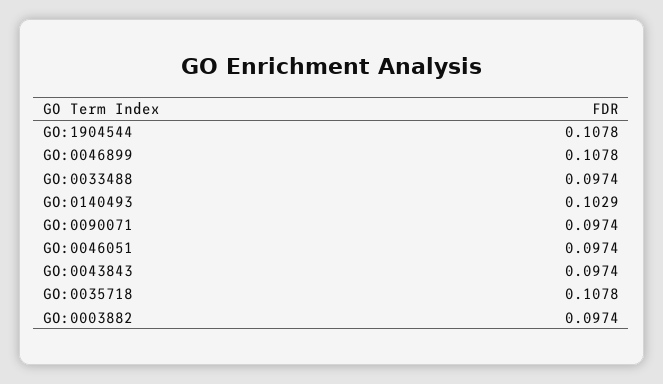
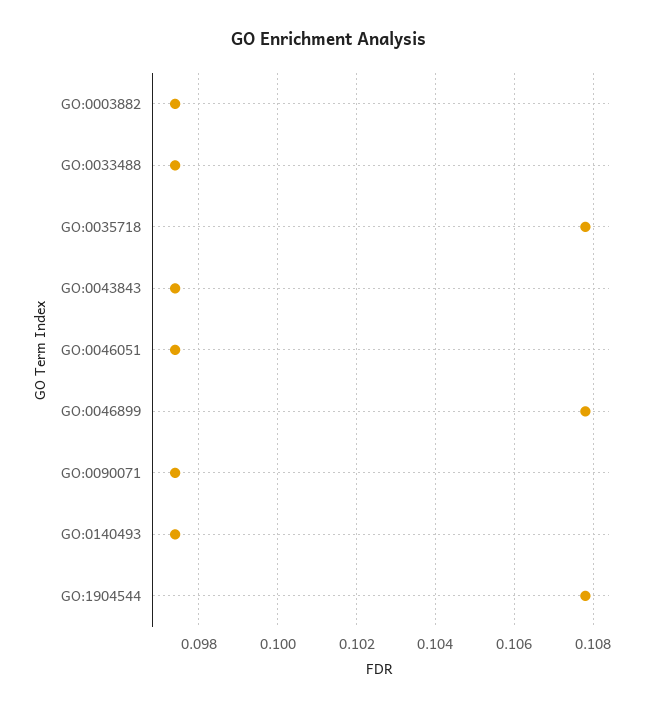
  {
    "GO:1904544": 0.1078,
    "GO:0046899": 0.1078,
    "GO:0033488": 0.0974,
-   "GO:0140493": 0.1029,
+   "GO:0140493": 0.0975,
    "GO:0090071": 0.0974,
    "GO:0046051": 0.0974,
    "GO:0043843": 0.0974,
    "GO:0035718": 0.1078,
    "GO:0003882": 0.0974
  }

